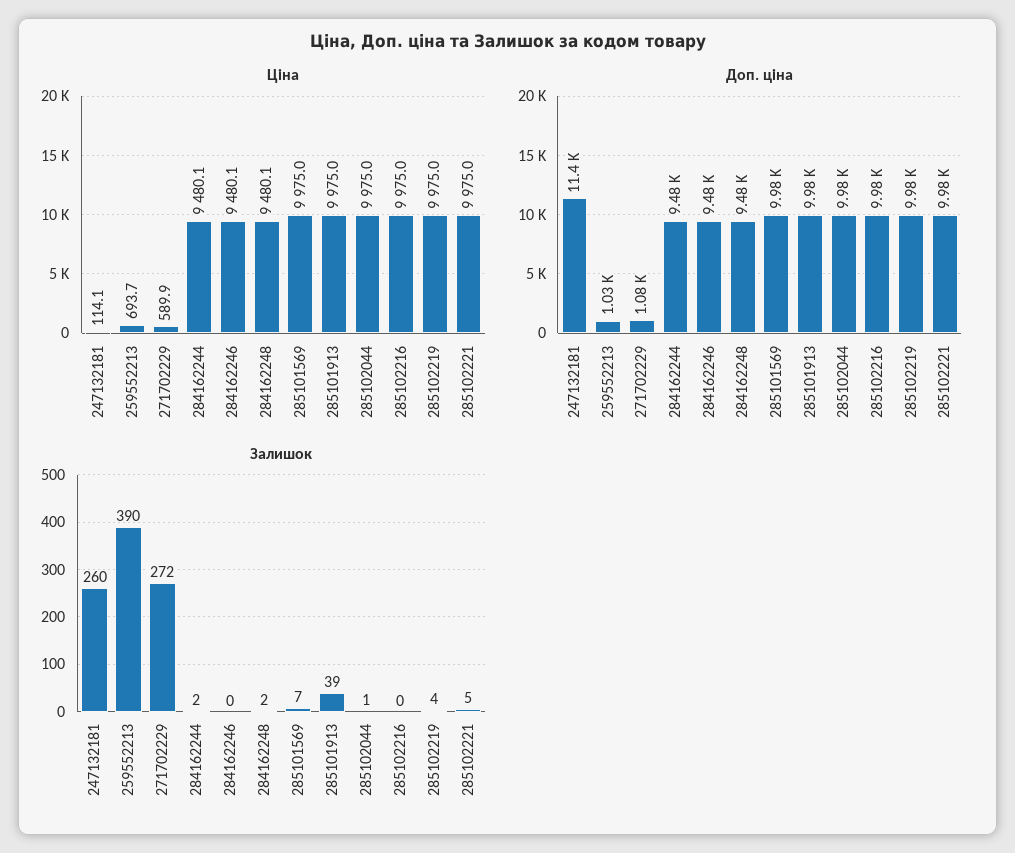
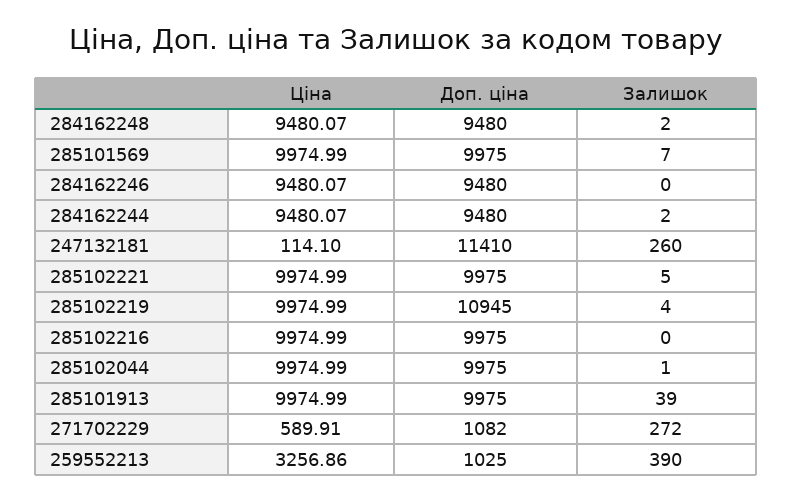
  {
    "Ціна": {
      "247132181": 114.1,
-     "259552213": 693.7,
+     "259552213": 3256.86,
      "271702229": 589.91,
      "284162244": 9480.07,
      "284162246": 9480.07,
      "284162248": 9480.07,
      "285101569": 9974.99,
      "285101913": 9974.99,
      "285102044": 9974.99,
      "285102216": 9974.99,
      "285102219": 9974.99,
      "285102221": 9974.99
    },
    "Доп. ціна": {
      "247132181": 11410,
      "259552213": 1025,
      "271702229": 1082,
      "284162244": 9480,
      "284162246": 9480,
      "284162248": 9480,
      "285101569": 9975,
      "285101913": 9975,
      "285102044": 9975,
      "285102216": 9975,
-     "285102219": 9980,
+     "285102219": 10945,
      "285102221": 9975
    },
    "Залишок": {
      "247132181": 260,
      "259552213": 390,
      "271702229": 272,
      "284162244": 2,
      "284162246": 0,
      "284162248": 2,
      "285101569": 7,
      "285101913": 39,
      "285102044": 1,
      "285102216": 0,
      "285102219": 4,
      "285102221": 5
    }
  }

